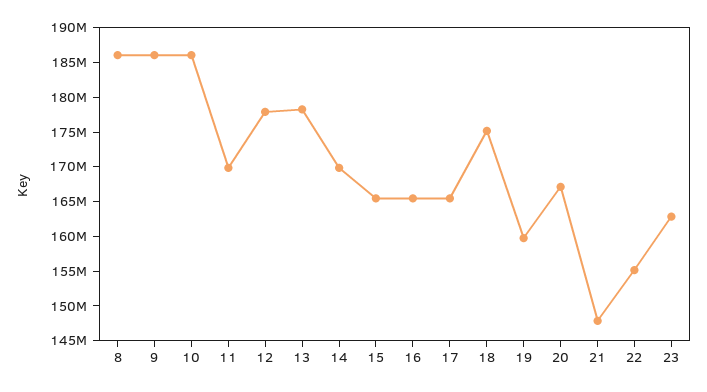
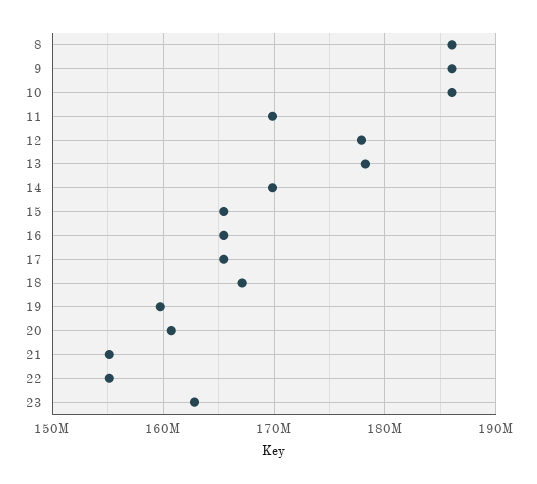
  {
    "8": 186000000,
    "9": 186000000,
    "10": 186000000,
    "11": 170000000,
    "12": 178000000,
    "13": 178000000,
    "14": 170000000,
    "15": 165000000,
    "16": 165000000,
    "17": 165000000,
-   "18": 175000000,
+   "18": 167000000,
    "19": 160000000,
-   "20": 167500000,
+   "20": 161000000,
-   "21": 147500000,
+   "21": 155000000,
    "22": 155000000,
    "23": 163000000
  }

